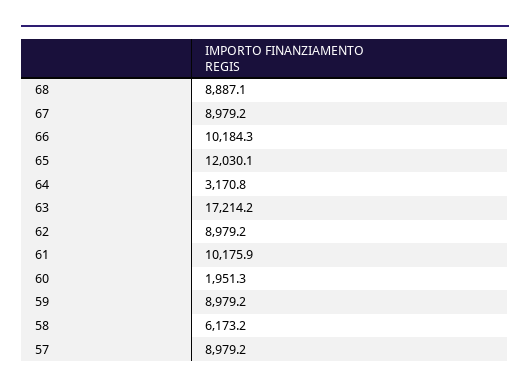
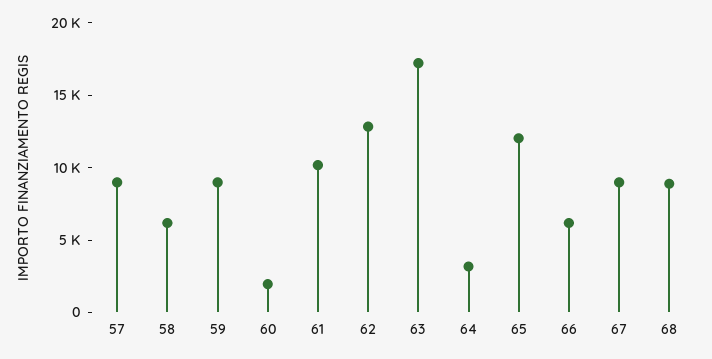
  {
    "68": 8887.1,
    "67": 8979.2,
-   "66": 10184.3,
+   "66": 6000,
    "65": 12030.1,
    "64": 3170.8,
    "63": 17214.2,
-   "62": 8979.2,
+   "62": 13000,
    "61": 10175.9,
    "60": 1951.3,
    "59": 8979.2,
    "58": 6173.2,
    "57": 8979.2
  }

